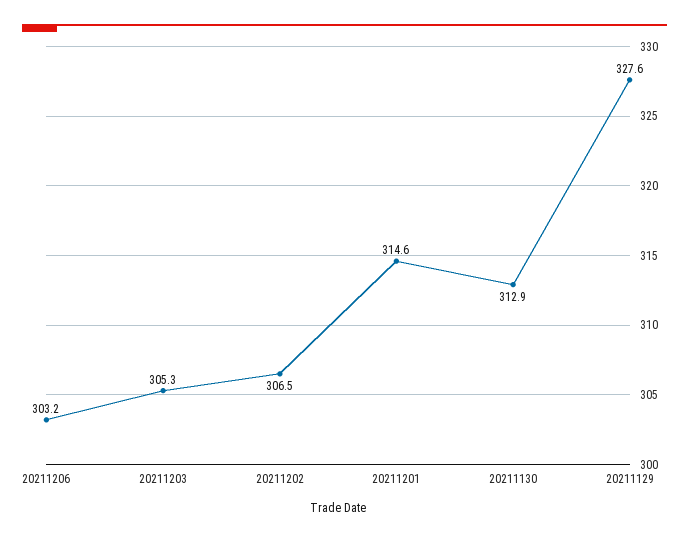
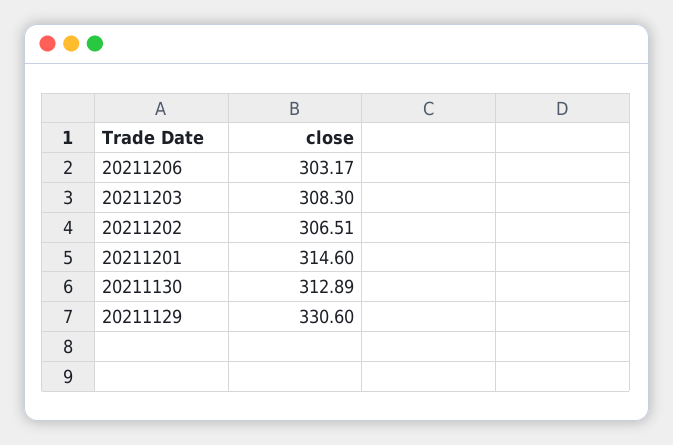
  {
    "20211206": 303.17,
-   "20211203": 305.3,
+   "20211203": 308.3,
    "20211202": 306.51,
    "20211201": 314.6,
    "20211130": 312.89,
-   "20211129": 327.6
+   "20211129": 330.6
  }

